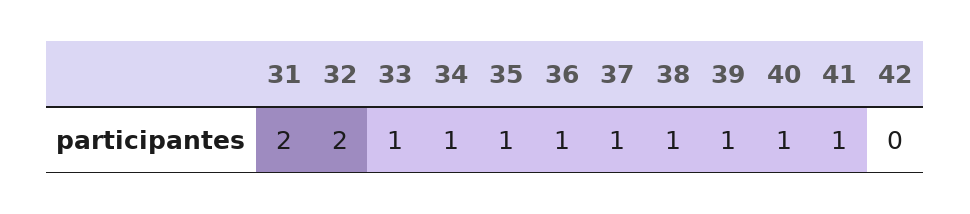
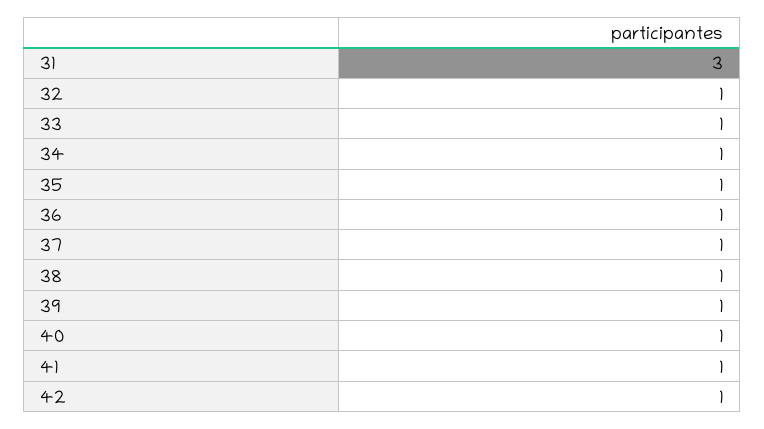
  {
-   "31": 2,
+   "31": 3,
-   "32": 2,
+   "32": 1,
    "33": 1,
    "34": 1,
    "35": 1,
    "36": 1,
    "37": 1,
    "38": 1,
    "39": 1,
    "40": 1,
    "41": 1,
-   "42": 0
+   "42": 1
  }

